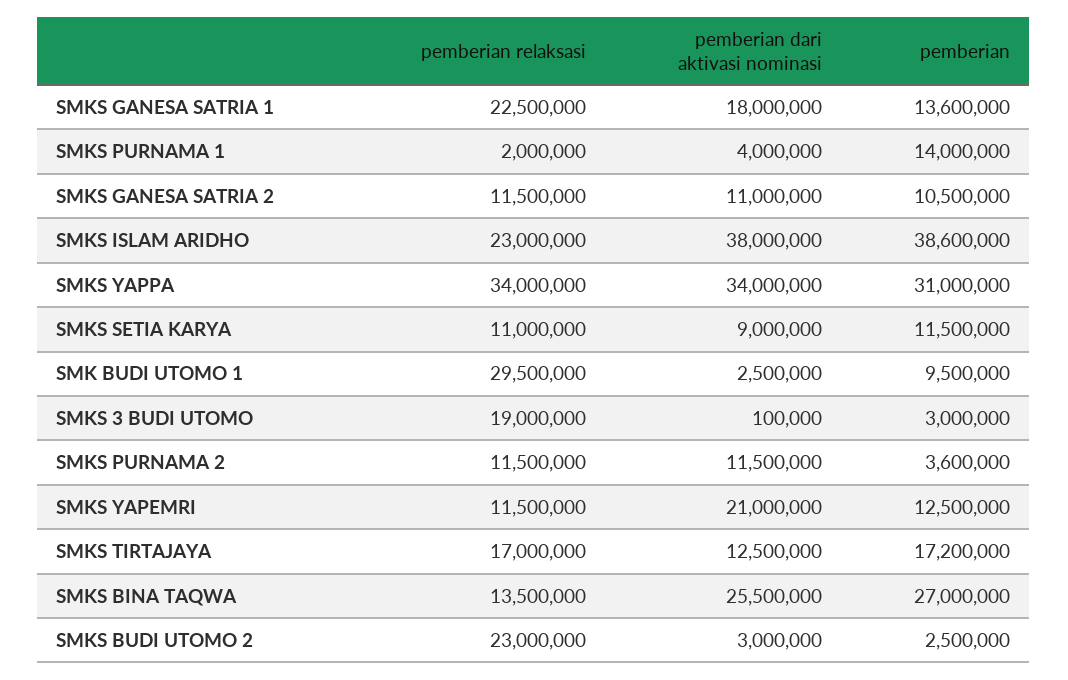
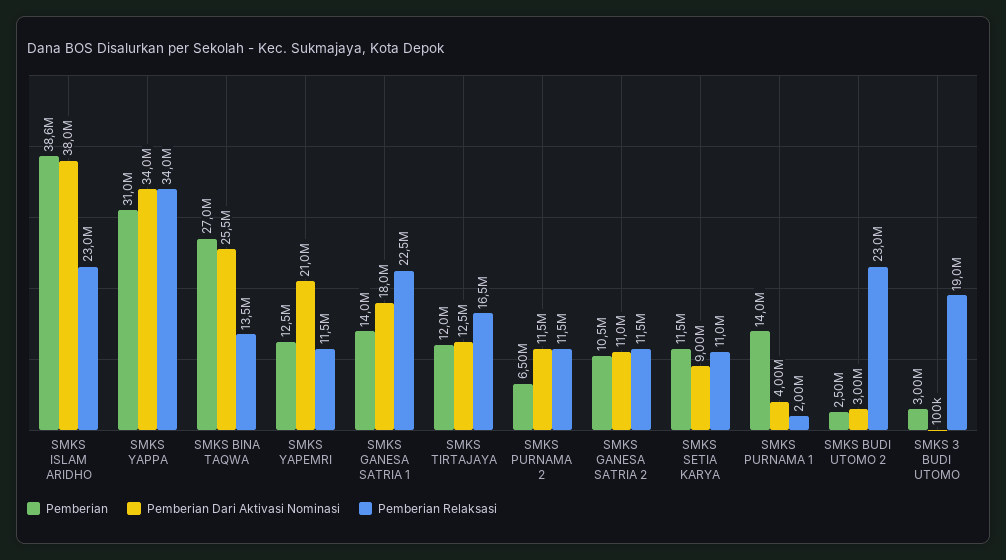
  {
    "pemberian relaksasi": {
      "SMKS GANESA SATRIA 1": 22500000,
      "SMKS PURNAMA 1": 2000000,
      "SMKS GANESA SATRIA 2": 11500000,
      "SMKS ISLAM ARIDHO": 23000000,
      "SMKS YAPPA": 34000000,
      "SMKS SETIA KARYA": 11000000,
-     "SMK BUDI UTOMO 1": 29500000,
      "SMKS 3 BUDI UTOMO": 19000000,
      "SMKS PURNAMA 2": 11500000,
      "SMKS YAPEMRI": 11500000,
-     "SMKS TIRTAJAYA": 17000000,
+     "SMKS TIRTAJAYA": 16500000,
      "SMKS BINA TAQWA": 13500000,
      "SMKS BUDI UTOMO 2": 23000000
    },
    "pemberian dari aktivasi nominasi": {
      "SMKS GANESA SATRIA 1": 18000000,
      "SMKS PURNAMA 1": 4000000,
      "SMKS GANESA SATRIA 2": 11000000,
      "SMKS ISLAM ARIDHO": 38000000,
      "SMKS YAPPA": 34000000,
      "SMKS SETIA KARYA": 9000000,
-     "SMK BUDI UTOMO 1": 2500000,
      "SMKS 3 BUDI UTOMO": 100000,
      "SMKS PURNAMA 2": 11500000,
      "SMKS YAPEMRI": 21000000,
      "SMKS TIRTAJAYA": 12500000,
      "SMKS BINA TAQWA": 25500000,
      "SMKS BUDI UTOMO 2": 3000000
    },
    "pemberian": {
-     "SMKS GANESA SATRIA 1": 13600000,
+     "SMKS GANESA SATRIA 1": 14000000,
      "SMKS PURNAMA 1": 14000000,
      "SMKS GANESA SATRIA 2": 10500000,
      "SMKS ISLAM ARIDHO": 38600000,
      "SMKS YAPPA": 31000000,
      "SMKS SETIA KARYA": 11500000,
-     "SMK BUDI UTOMO 1": 9500000,
      "SMKS 3 BUDI UTOMO": 3000000,
-     "SMKS PURNAMA 2": 3600000,
+     "SMKS PURNAMA 2": 6500000,
      "SMKS YAPEMRI": 12500000,
-     "SMKS TIRTAJAYA": 17200000,
+     "SMKS TIRTAJAYA": 12000000,
      "SMKS BINA TAQWA": 27000000,
      "SMKS BUDI UTOMO 2": 2500000
    }
  }

